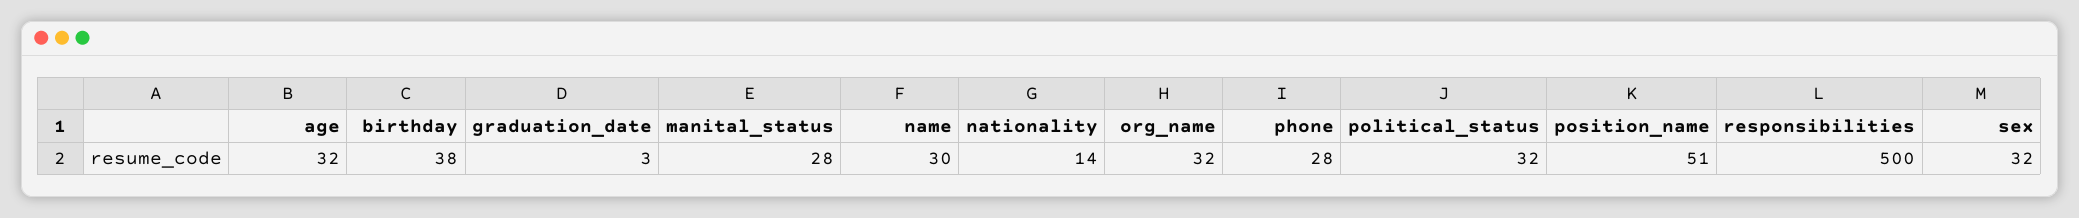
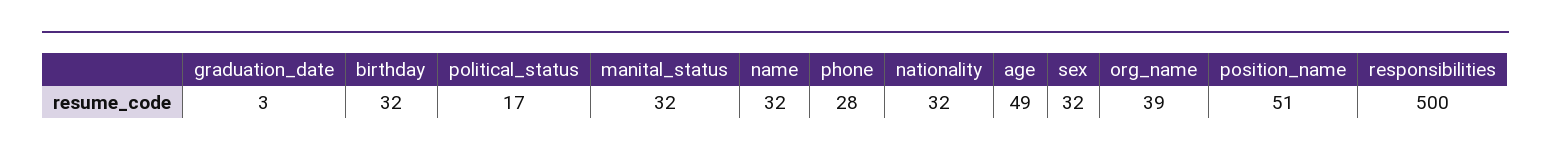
  {
-   "age": 32,
+   "age": 49,
-   "birthday": 38,
+   "birthday": 32,
    "graduation_date": 3,
-   "manital_status": 28,
+   "manital_status": 32,
-   "name": 30,
+   "name": 32,
-   "nationality": 14,
+   "nationality": 32,
-   "org_name": 32,
+   "org_name": 39,
    "phone": 28,
-   "political_status": 32,
+   "political_status": 17,
    "position_name": 51,
    "responsibilities": 500,
    "sex": 32
  }

